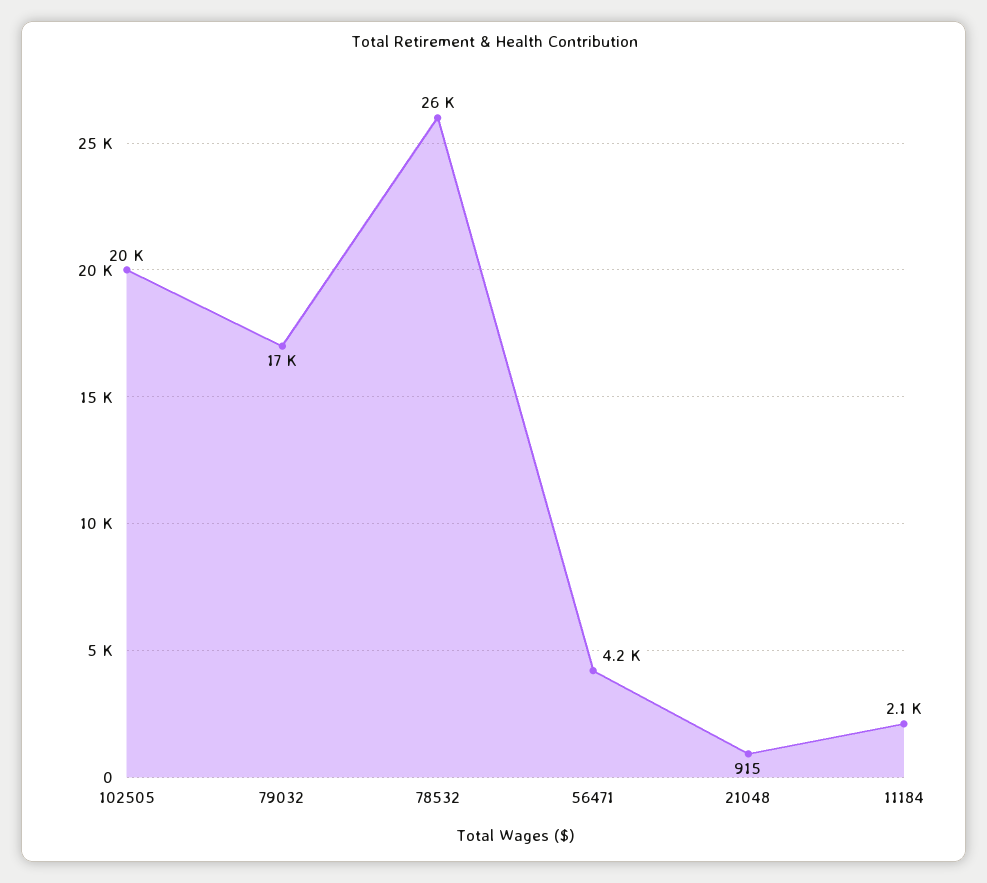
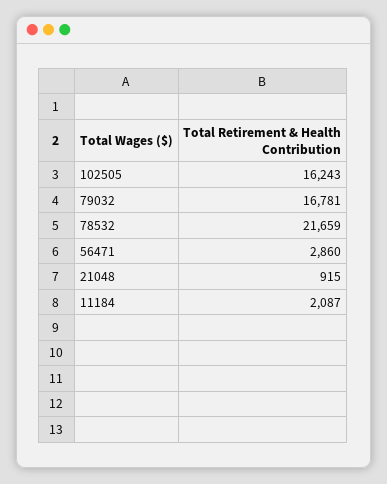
  {
-   "102505": 20000,
+   "102505": 16243,
    "79032": 16781,
-   "78532": 26000,
+   "78532": 21659,
-   "56471": 4200,
+   "56471": 2860,
    "21048": 915,
    "11184": 2087
  }

